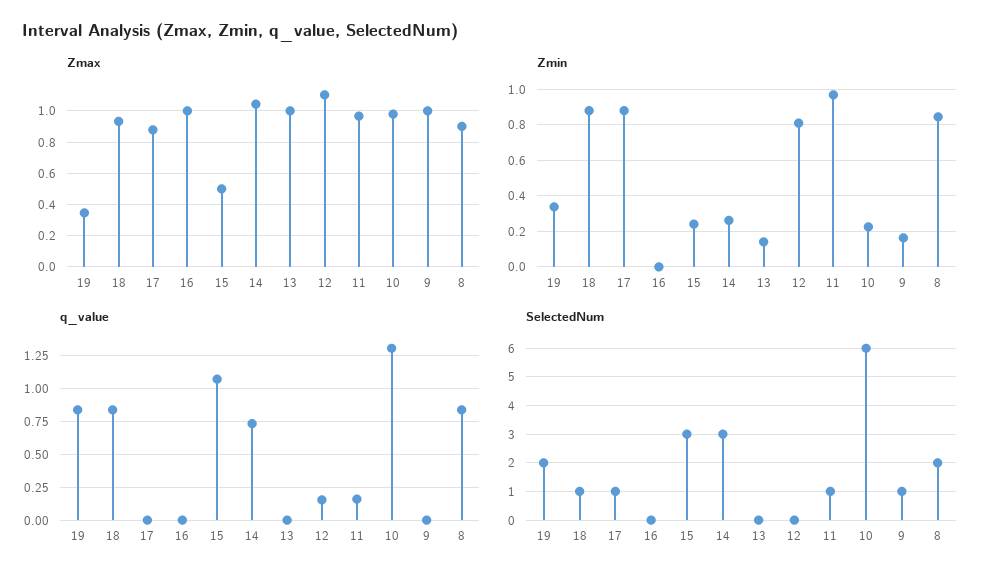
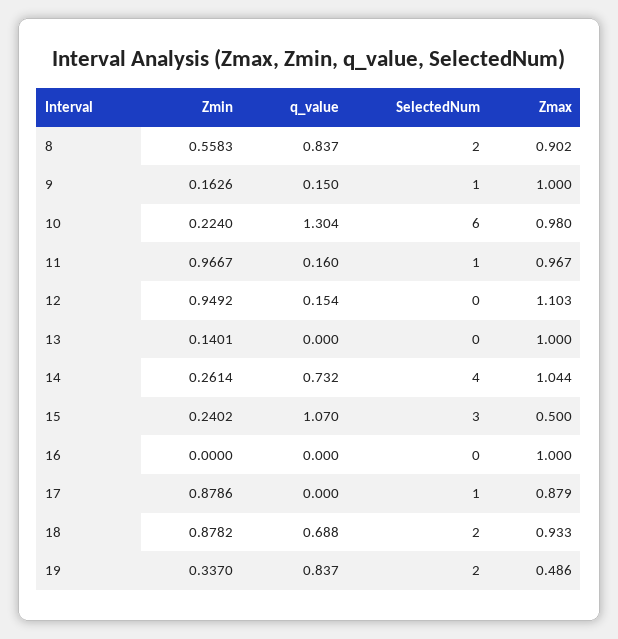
  {
    "Zmax": {
-     "19": 0.35,
+     "19": 0.486,
      "18": 0.933,
      "17": 0.879,
      "16": 1,
      "15": 0.5,
      "14": 1.044,
      "13": 1,
      "12": 1.103,
      "11": 0.967,
      "10": 0.98,
      "9": 1,
      "8": 0.902
    },
    "Zmin": {
      "19": 0.337,
      "18": 0.8782,
      "17": 0.8786,
      "16": 0,
      "15": 0.2402,
      "14": 0.2614,
      "13": 0.1401,
-     "12": 0.8,
+     "12": 0.9492,
      "11": 0.9667,
      "10": 0.224,
      "9": 0.1626,
-     "8": 0.85
+     "8": 0.5583
    },
    "q_value": {
      "19": 0.837,
-     "18": 0.85,
+     "18": 0.688,
      "17": 0,
      "16": 0,
      "15": 1.07,
      "14": 0.732,
      "13": 0,
      "12": 0.154,
      "11": 0.16,
      "10": 1.304,
-     "9": 0,
+     "9": 0.15,
      "8": 0.837
    },
    "SelectedNum": {
      "19": 2,
-     "18": 1,
+     "18": 2,
      "17": 1,
      "16": 0,
      "15": 3,
-     "14": 3,
+     "14": 4,
      "13": 0,
      "12": 0,
      "11": 1,
      "10": 6,
      "9": 1,
      "8": 2
    }
  }

